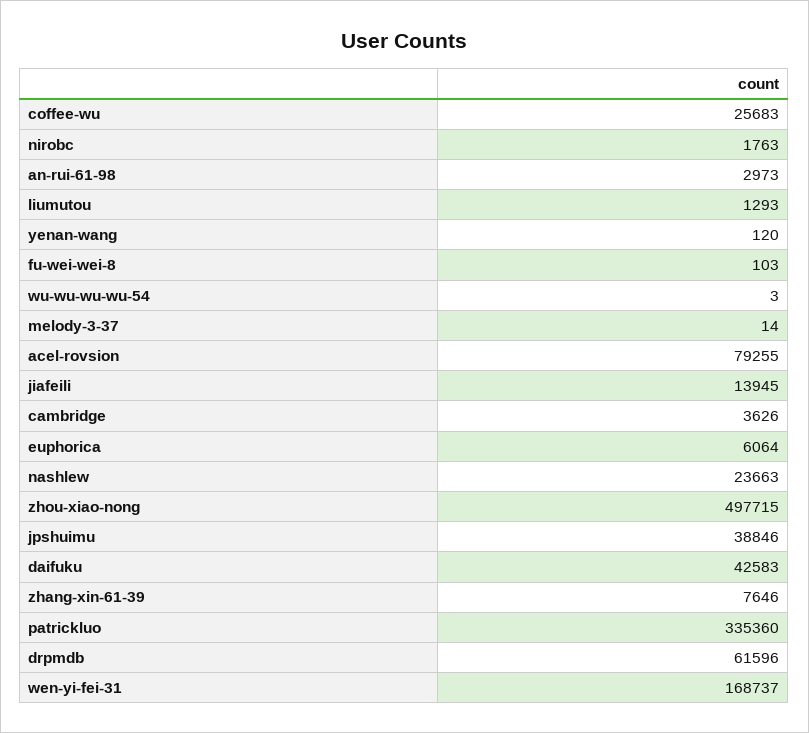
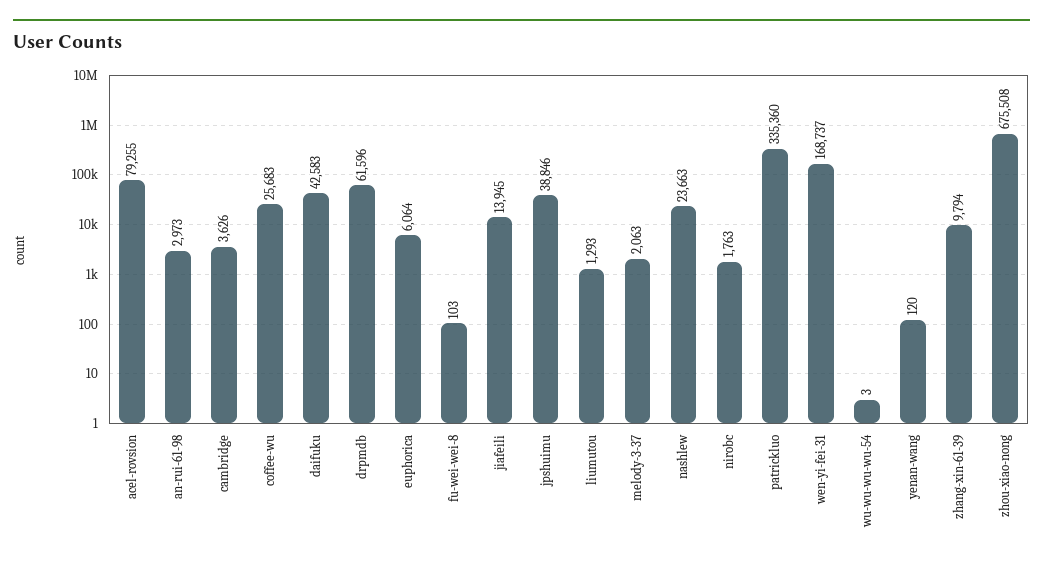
  {
    "coffee-wu": 25683,
    "nirobc": 1763,
    "an-rui-61-98": 2973,
    "liumutou": 1293,
    "yenan-wang": 120,
    "fu-wei-wei-8": 103,
    "wu-wu-wu-wu-54": 3,
-   "melody-3-37": 14,
+   "melody-3-37": 2063,
    "acel-rovsion": 79255,
    "jiafeili": 13945,
    "cambridge": 3626,
    "euphorica": 6064,
    "nashlew": 23663,
-   "zhou-xiao-nong": 497715,
+   "zhou-xiao-nong": 675508,
    "jpshuimu": 38846,
    "daifuku": 42583,
-   "zhang-xin-61-39": 7646,
+   "zhang-xin-61-39": 9794,
    "patrickluo": 335360,
    "drpmdb": 61596,
    "wen-yi-fei-31": 168737
  }

